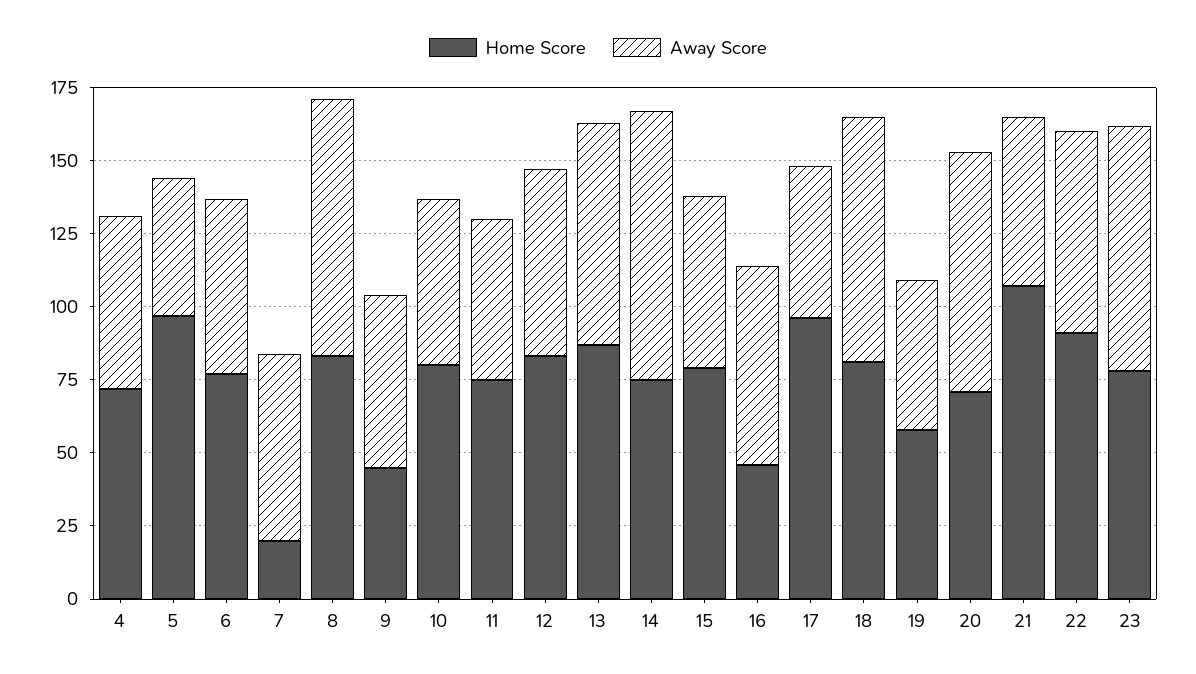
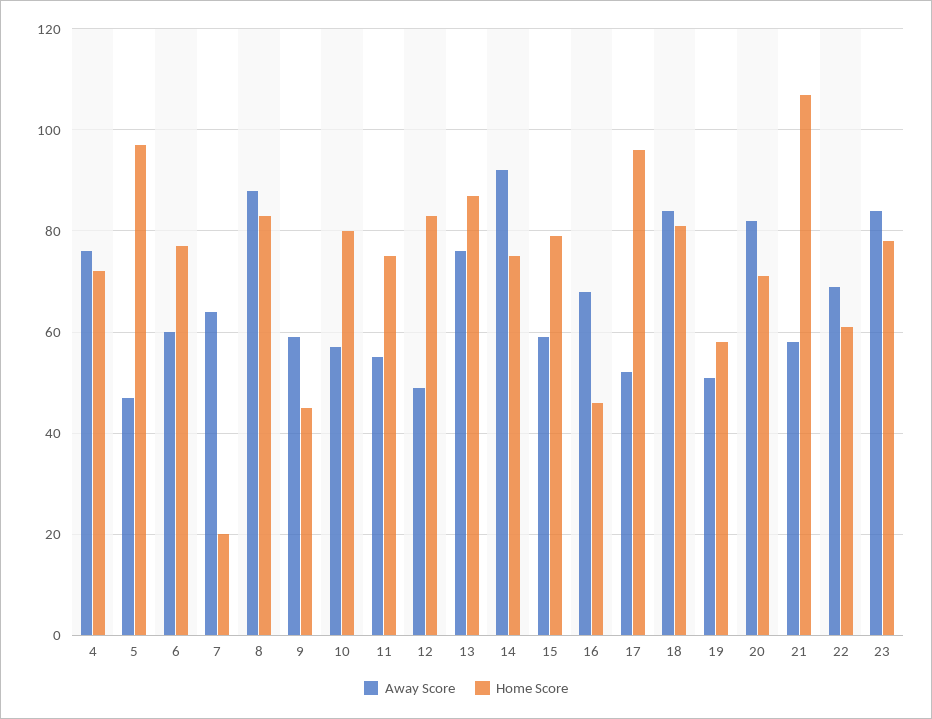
  {
    "Home Score": {
      "4": 70,
      "5": 95,
      "6": 75,
      "7": 20,
      "8": 85,
      "9": 45,
      "10": 80,
      "11": 75,
      "12": 85,
      "13": 85,
      "14": 75,
      "15": 80,
      "16": 45,
      "17": 95,
      "18": 80,
      "19": 60,
      "20": 70,
      "21": 105,
-     "22": 90,
+     "22": 60,
      "23": 80
    },
    "Away Score": {
-     "4": 60,
+     "4": 75,
      "5": 45,
      "6": 60,
      "7": 65,
      "8": 90,
      "9": 60,
      "10": 55,
      "11": 55,
-     "12": 65,
+     "12": 50,
      "13": 75,
      "14": 90,
      "15": 60,
      "16": 70,
      "17": 50,
      "18": 85,
      "19": 50,
      "20": 80,
      "21": 60,
      "22": 70,
      "23": 85
    }
  }

